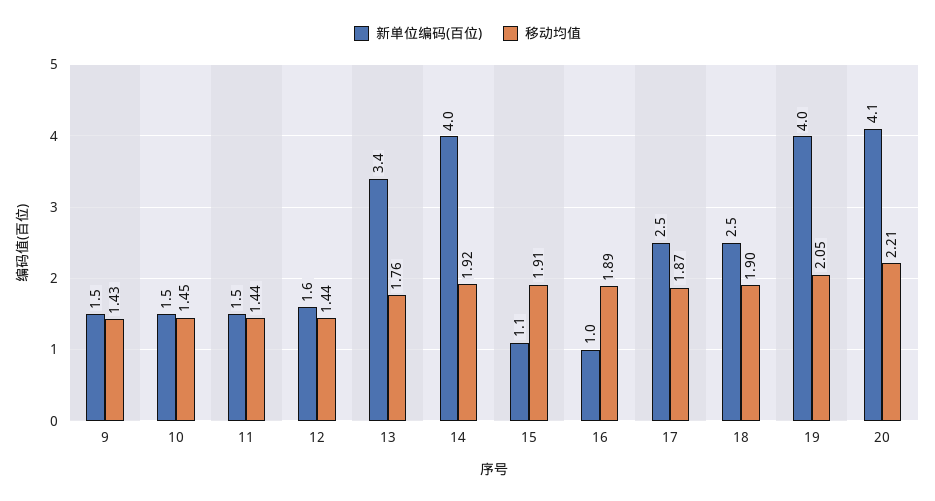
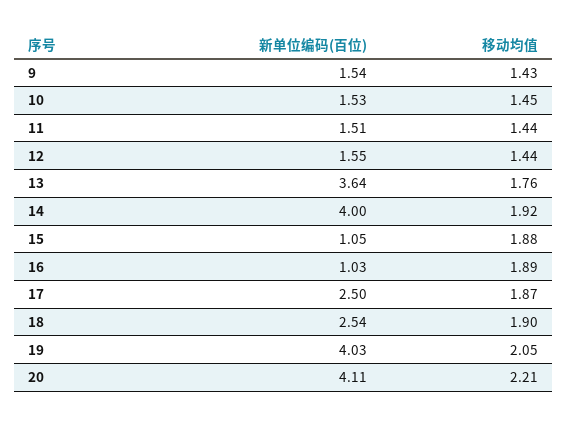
  {
    "新单位编码(百位)": {
      "9": 1.54,
      "10": 1.53,
      "11": 1.51,
      "12": 1.55,
-     "13": 3.4,
+     "13": 3.64,
      "14": 4,
      "15": 1.05,
      "16": 1.03,
      "17": 2.5,
      "18": 2.54,
      "19": 4.03,
      "20": 4.11
    },
    "移动均值": {
      "9": 1.43,
      "10": 1.45,
      "11": 1.44,
      "12": 1.44,
      "13": 1.76,
      "14": 1.92,
-     "15": 1.91,
+     "15": 1.88,
      "16": 1.89,
      "17": 1.87,
      "18": 1.9,
      "19": 2.05,
      "20": 2.21
    }
  }

